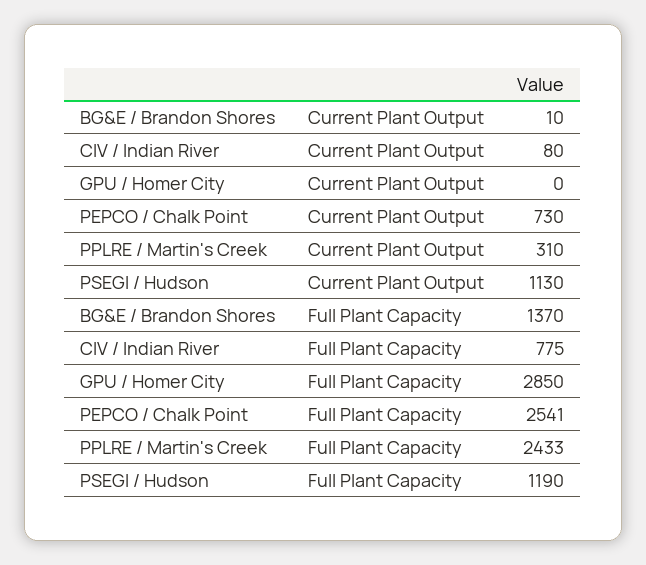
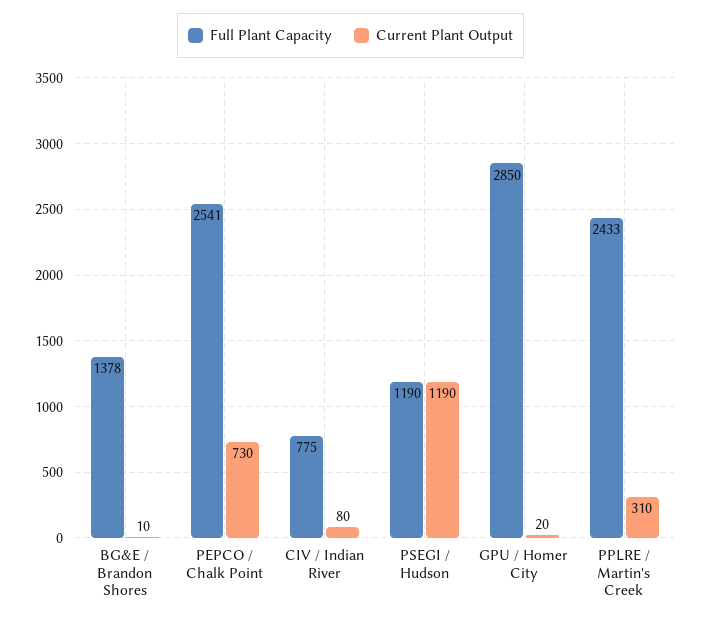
  {
    "Current Plant Output": {
      "BG&E / Brandon Shores": 10,
      "CIV / Indian River": 80,
-     "GPU / Homer City": 0,
+     "GPU / Homer City": 20,
      "PEPCO / Chalk Point": 730,
      "PPLRE / Martin's Creek": 310,
-     "PSEGI / Hudson": 1130
+     "PSEGI / Hudson": 1190
    },
    "Full Plant Capacity": {
-     "BG&E / Brandon Shores": 1370,
+     "BG&E / Brandon Shores": 1378,
      "CIV / Indian River": 775,
      "GPU / Homer City": 2850,
      "PEPCO / Chalk Point": 2541,
      "PPLRE / Martin's Creek": 2433,
      "PSEGI / Hudson": 1190
    }
  }

